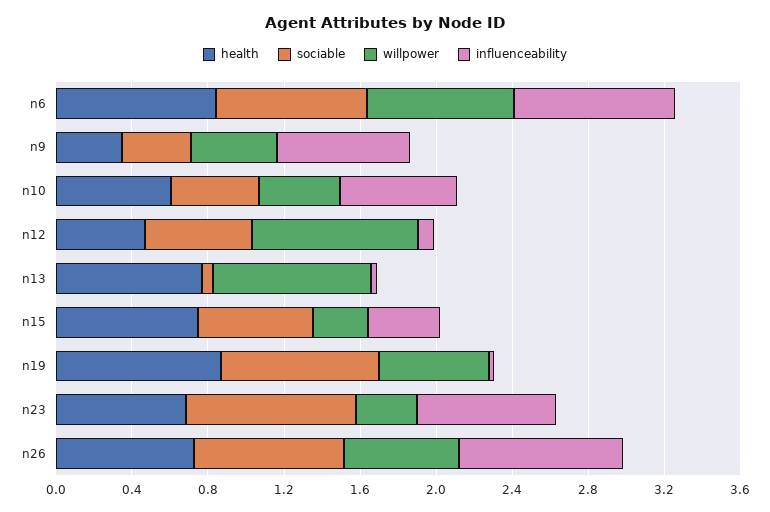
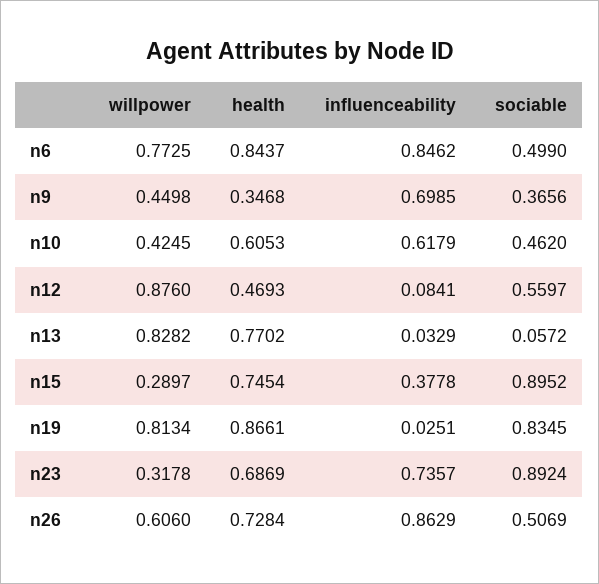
  {
    "health": {
      "n6": 0.8437,
      "n9": 0.3468,
      "n10": 0.6053,
      "n12": 0.4693,
      "n13": 0.7702,
      "n15": 0.7454,
      "n19": 0.8661,
      "n23": 0.6869,
      "n26": 0.7284
    },
    "sociable": {
-     "n6": 0.8,
+     "n6": 0.499,
      "n9": 0.3656,
      "n10": 0.462,
      "n12": 0.5597,
      "n13": 0.0572,
-     "n15": 0.6,
+     "n15": 0.8952,
      "n19": 0.8345,
      "n23": 0.8924,
-     "n26": 0.8
+     "n26": 0.5069
    },
    "willpower": {
      "n6": 0.7725,
      "n9": 0.4498,
      "n10": 0.4245,
      "n12": 0.876,
      "n13": 0.8282,
      "n15": 0.2897,
-     "n19": 0.6,
+     "n19": 0.8134,
      "n23": 0.3178,
      "n26": 0.606
    },
    "influenceability": {
      "n6": 0.8462,
      "n9": 0.6985,
      "n10": 0.6179,
      "n12": 0.0841,
      "n13": 0.0329,
      "n15": 0.3778,
      "n19": 0.0251,
      "n23": 0.7357,
      "n26": 0.8629
    }
  }

